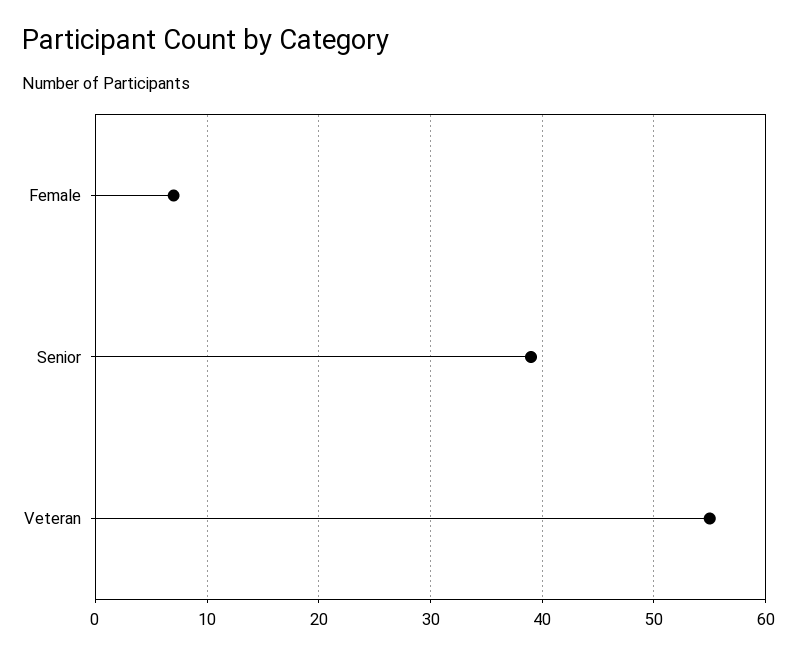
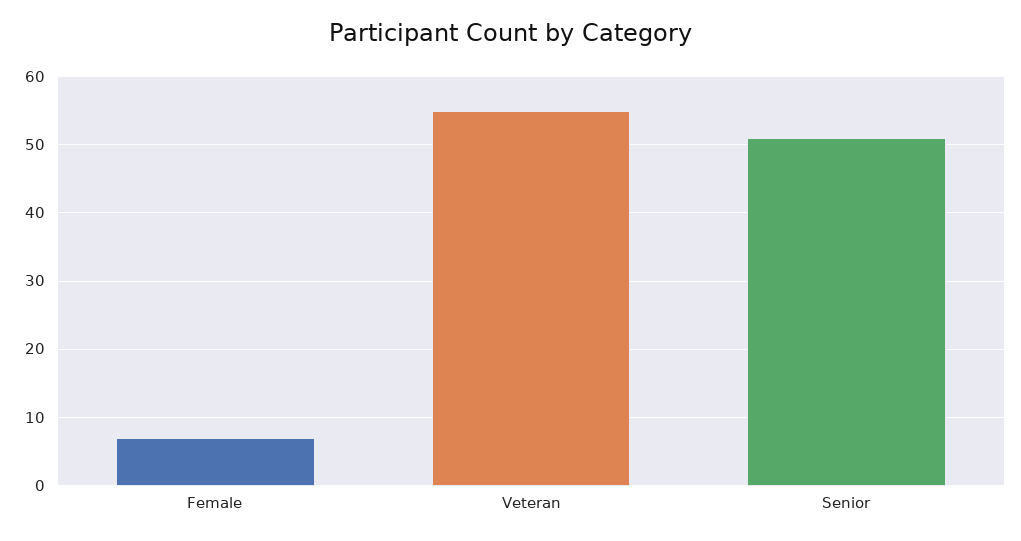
  {
    "Female": 7,
-   "Senior": 39,
+   "Senior": 51,
    "Veteran": 55
  }

